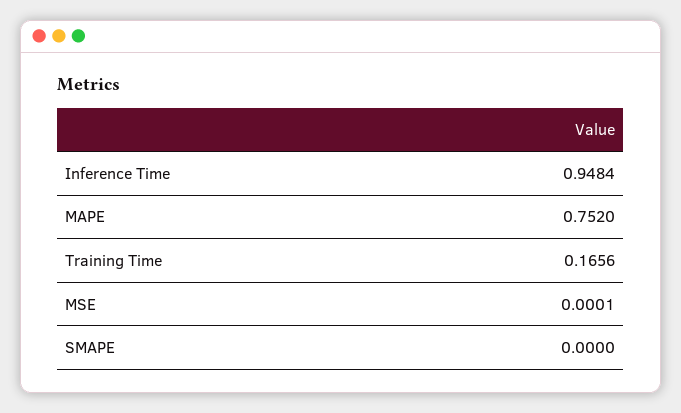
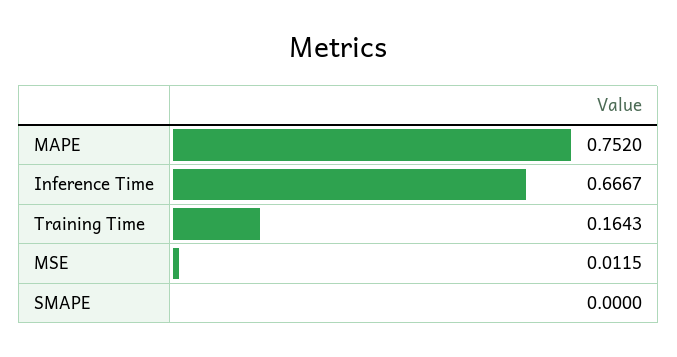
  {
-   "Inference Time": 0.9484,
+   "Inference Time": 0.6667,
    "MAPE": 0.752,
-   "Training Time": 0.1656,
+   "Training Time": 0.1643,
-   "MSE": 0.0001,
+   "MSE": 0.0115,
    "SMAPE": 0
  }

